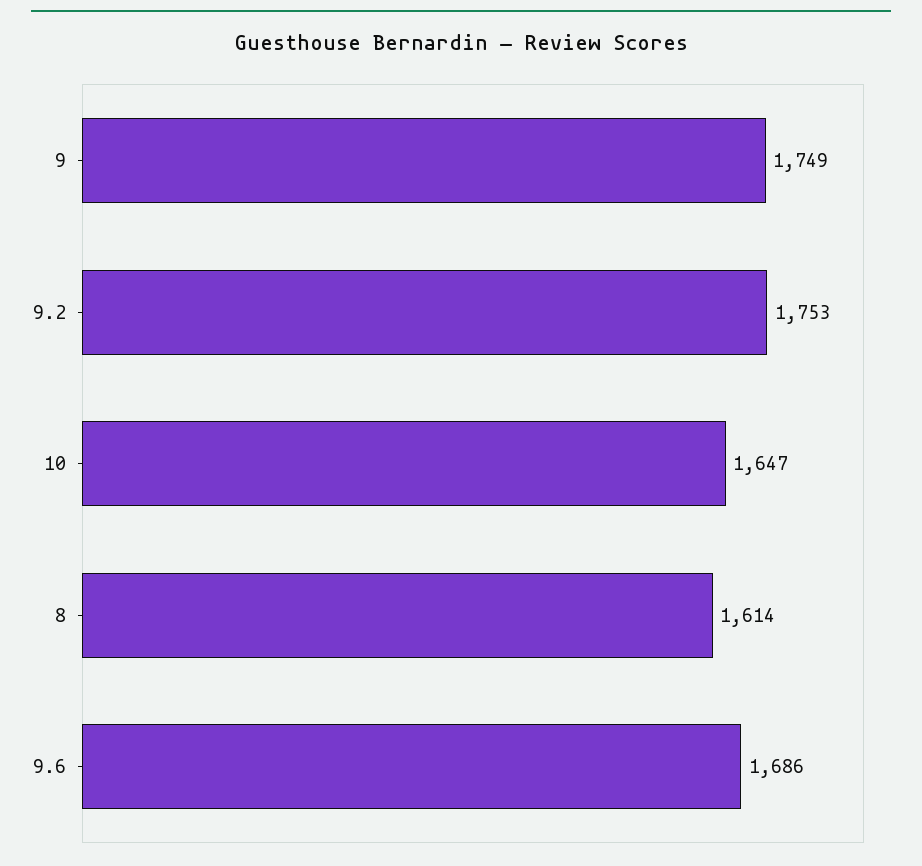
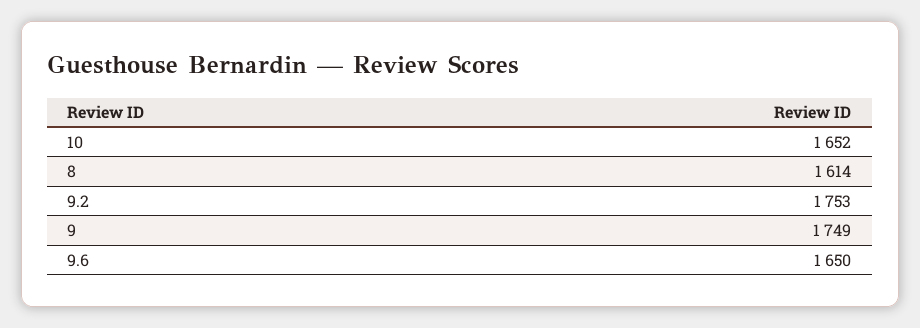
  {
    "9": 1749,
    "9.2": 1753,
-   "10": 1647,
+   "10": 1652,
    "8": 1614,
-   "9.6": 1686
+   "9.6": 1650
  }

